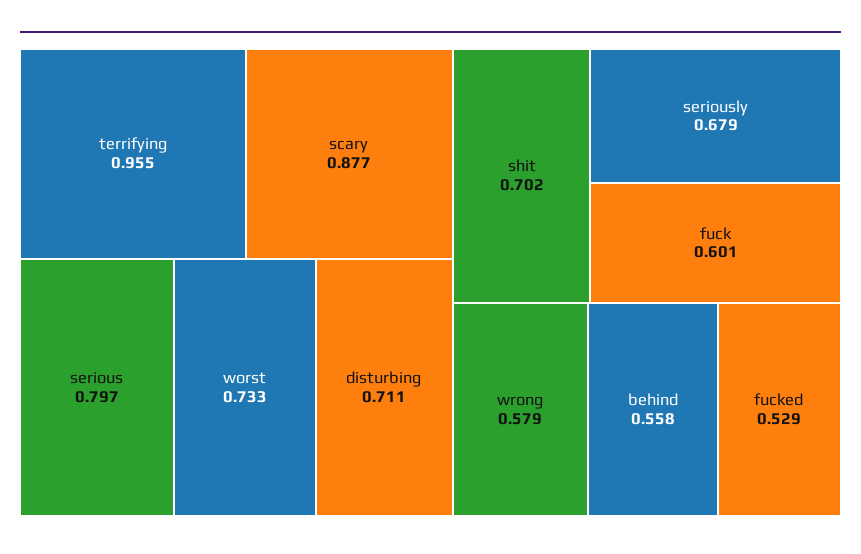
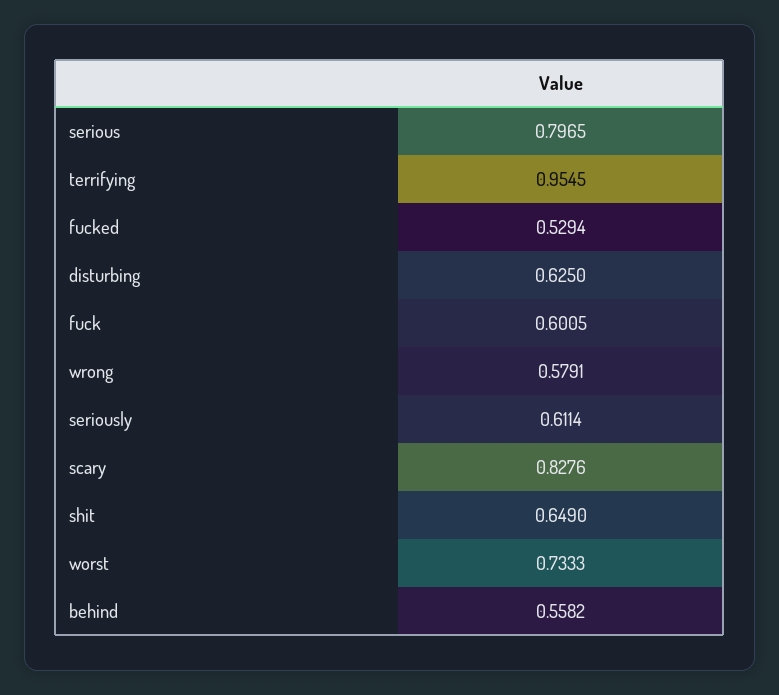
  {
    "terrifying": 0.9545,
-   "scary": 0.877,
+   "scary": 0.8276,
    "serious": 0.7965,
    "worst": 0.7333,
-   "disturbing": 0.711,
+   "disturbing": 0.625,
-   "shit": 0.702,
+   "shit": 0.649,
-   "seriously": 0.679,
+   "seriously": 0.6114,
    "fuck": 0.6005,
    "wrong": 0.5791,
    "behind": 0.5582,
    "fucked": 0.5294
  }

